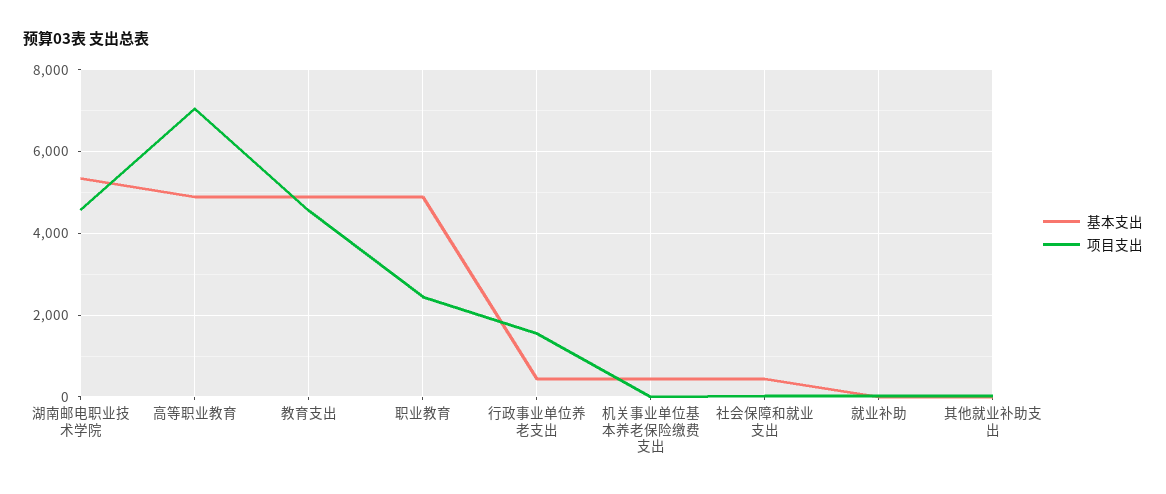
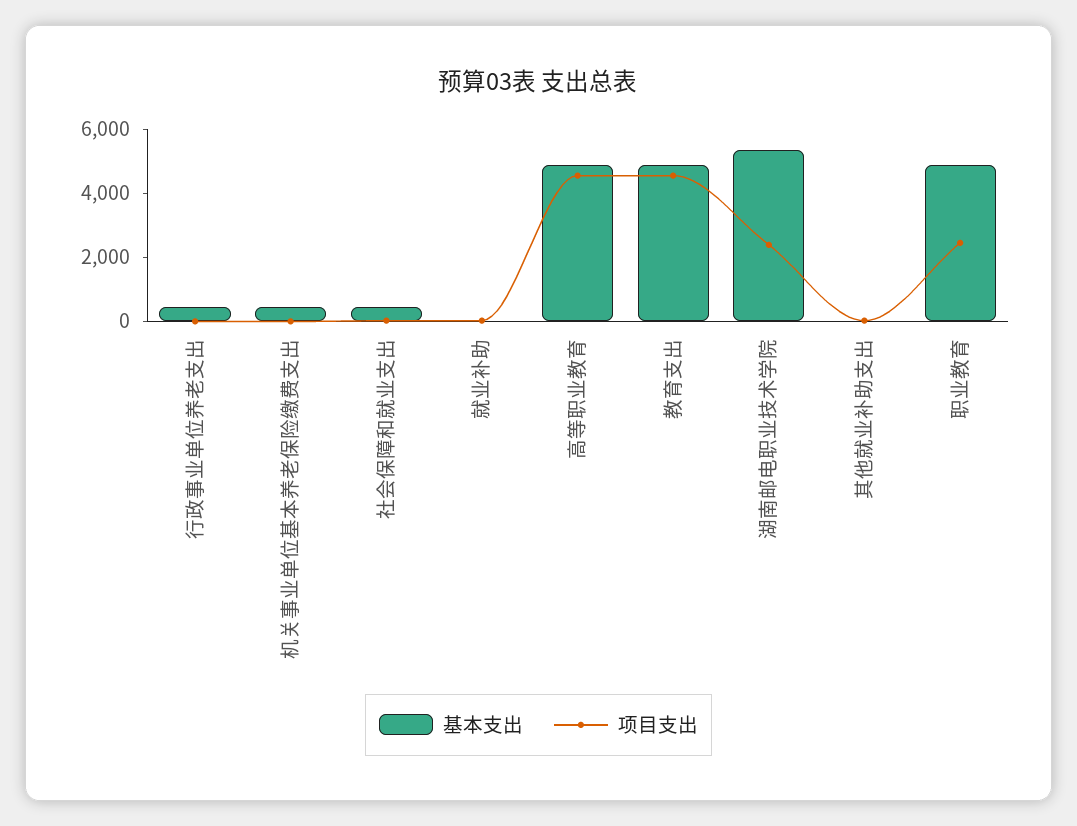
  {
    "基本支出": {
      "湖南邮电职业技术学院": 5400,
      "高等职业教育": 4800,
      "教育支出": 4800,
      "职业教育": 4800,
      "行政事业单位养老支出": 400,
      "机关事业单位基本养老保险缴费支出": 400,
      "社会保障和就业支出": 400,
      "就业补助": 0,
      "其他就业补助支出": 0
    },
    "项目支出": {
-     "湖南邮电职业技术学院": 4600,
+     "湖南邮电职业技术学院": 2500,
-     "高等职业教育": 7000,
+     "高等职业教育": 4500,
      "教育支出": 4600,
      "职业教育": 2400,
-     "行政事业单位养老支出": 1600,
+     "行政事业单位养老支出": 0,
      "机关事业单位基本养老保险缴费支出": 0,
      "社会保障和就业支出": 0,
      "就业补助": 0,
      "其他就业补助支出": 0
    }
  }

